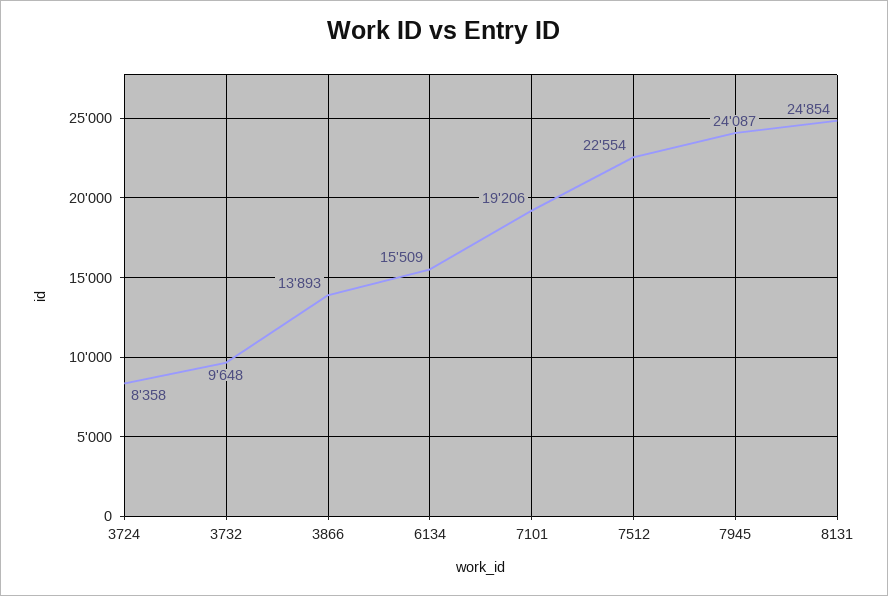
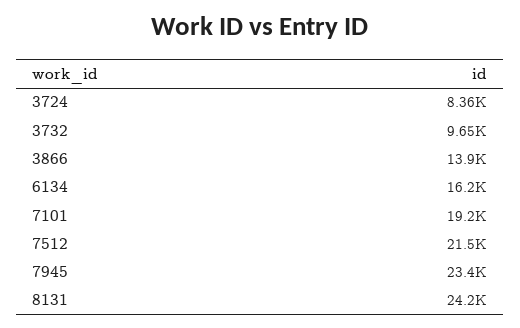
  {
    "3724": 8358,
    "3732": 9648,
    "3866": 13893,
-   "6134": 15509,
+   "6134": 16200,
    "7101": 19206,
-   "7512": 22554,
+   "7512": 21500,
-   "7945": 24087,
+   "7945": 23400,
-   "8131": 24854
+   "8131": 24200
  }

